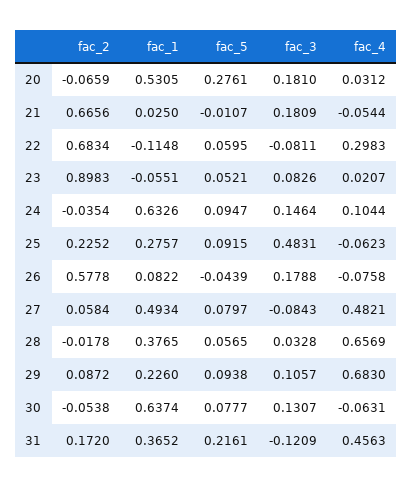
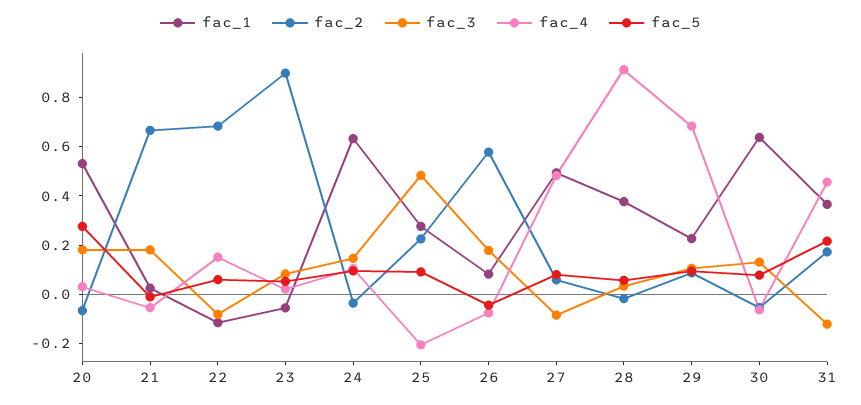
  {
    "fac_2": {
      "20": -0.0659,
      "21": 0.6656,
      "22": 0.6834,
      "23": 0.8983,
      "24": -0.0354,
      "25": 0.2252,
      "26": 0.5778,
      "27": 0.0584,
      "28": -0.0178,
      "29": 0.0872,
      "30": -0.0538,
      "31": 0.172
    },
    "fac_1": {
      "20": 0.5305,
      "21": 0.025,
      "22": -0.1148,
      "23": -0.0551,
      "24": 0.6326,
      "25": 0.2757,
      "26": 0.0822,
      "27": 0.4934,
      "28": 0.3765,
      "29": 0.226,
      "30": 0.6374,
      "31": 0.3652
    },
    "fac_5": {
      "20": 0.2761,
      "21": -0.0107,
      "22": 0.0595,
      "23": 0.0521,
      "24": 0.0947,
      "25": 0.0915,
      "26": -0.0439,
      "27": 0.0797,
      "28": 0.0565,
      "29": 0.0938,
      "30": 0.0777,
      "31": 0.2161
    },
    "fac_3": {
      "20": 0.181,
      "21": 0.1809,
      "22": -0.0811,
      "23": 0.0826,
      "24": 0.1464,
      "25": 0.4831,
      "26": 0.1788,
      "27": -0.0843,
      "28": 0.0328,
      "29": 0.1057,
      "30": 0.1307,
      "31": -0.1209
    },
    "fac_4": {
      "20": 0.0312,
      "21": -0.0544,
-     "22": 0.2983,
+     "22": 0.15,
      "23": 0.0207,
      "24": 0.1044,
-     "25": -0.0623,
+     "25": -0.2,
      "26": -0.0758,
      "27": 0.4821,
-     "28": 0.6569,
+     "28": 0.9,
      "29": 0.683,
      "30": -0.0631,
      "31": 0.4563
    }
  }

